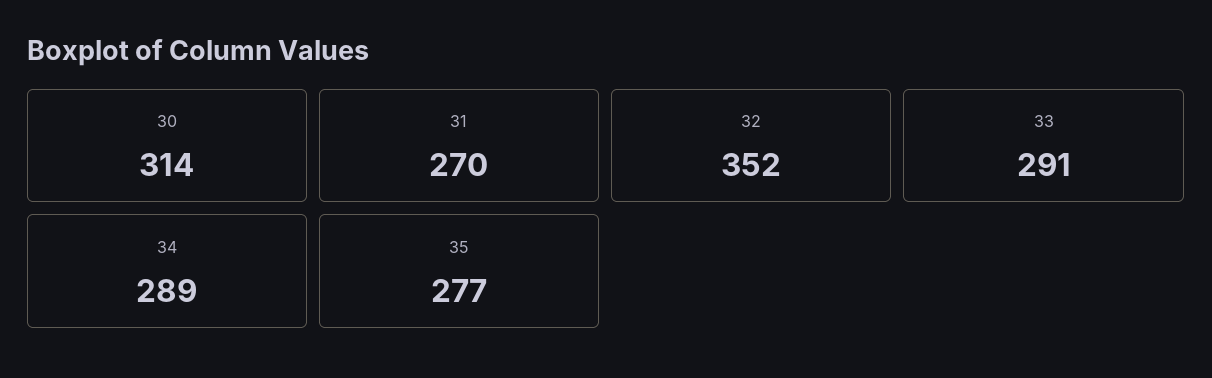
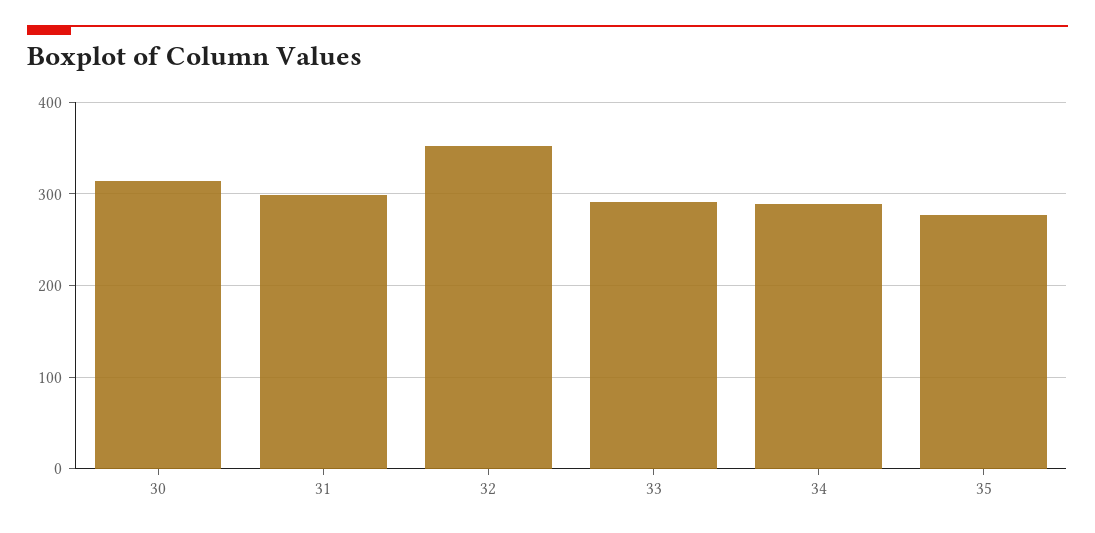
  {
    "30": 314,
-   "31": 270,
+   "31": 300,
    "32": 352,
    "33": 291,
    "34": 289,
    "35": 277
  }

